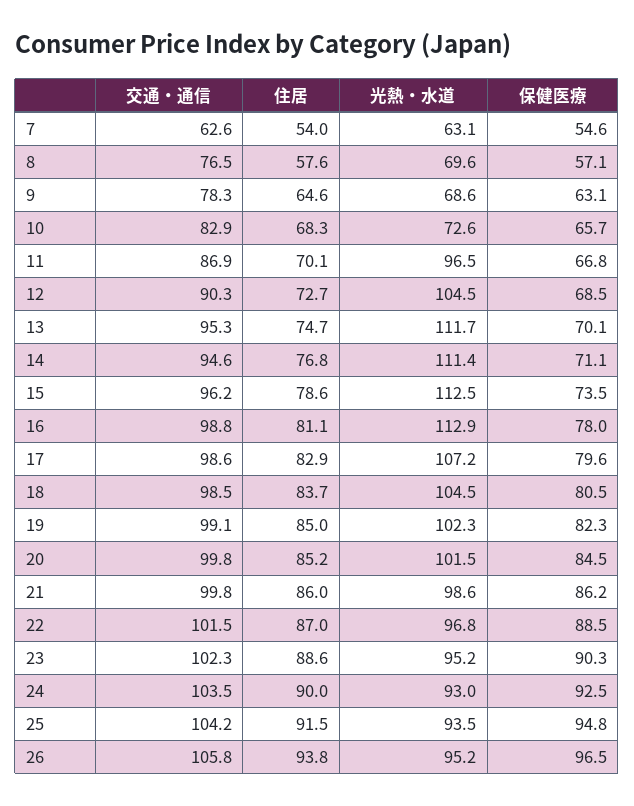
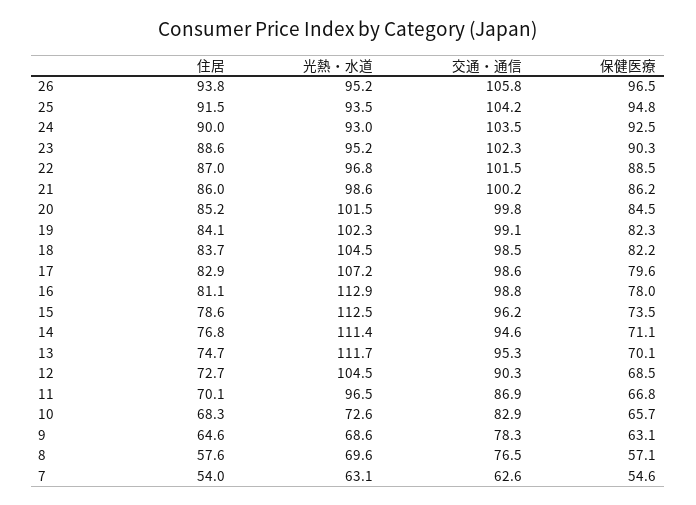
  {
    "交通・通信": {
      "7": 62.6,
      "8": 76.5,
      "9": 78.3,
      "10": 82.9,
      "11": 86.9,
      "12": 90.3,
      "13": 95.3,
      "14": 94.6,
      "15": 96.2,
      "16": 98.8,
      "17": 98.6,
      "18": 98.5,
      "19": 99.1,
      "20": 99.8,
-     "21": 99.8,
+     "21": 100.2,
      "22": 101.5,
      "23": 102.3,
      "24": 103.5,
      "25": 104.2,
      "26": 105.8
    },
    "住居": {
      "7": 54,
      "8": 57.6,
      "9": 64.6,
      "10": 68.3,
      "11": 70.1,
      "12": 72.7,
      "13": 74.7,
      "14": 76.8,
      "15": 78.6,
      "16": 81.1,
      "17": 82.9,
      "18": 83.7,
-     "19": 85,
+     "19": 84.1,
      "20": 85.2,
      "21": 86,
      "22": 87,
      "23": 88.6,
      "24": 90,
      "25": 91.5,
      "26": 93.8
    },
    "光熱・水道": {
      "7": 63.1,
      "8": 69.6,
      "9": 68.6,
      "10": 72.6,
      "11": 96.5,
      "12": 104.5,
      "13": 111.7,
      "14": 111.4,
      "15": 112.5,
      "16": 112.9,
      "17": 107.2,
      "18": 104.5,
      "19": 102.3,
      "20": 101.5,
      "21": 98.6,
      "22": 96.8,
      "23": 95.2,
      "24": 93,
      "25": 93.5,
      "26": 95.2
    },
    "保健医療": {
      "7": 54.6,
      "8": 57.1,
      "9": 63.1,
      "10": 65.7,
      "11": 66.8,
      "12": 68.5,
      "13": 70.1,
      "14": 71.1,
      "15": 73.5,
      "16": 78,
      "17": 79.6,
-     "18": 80.5,
+     "18": 82.2,
      "19": 82.3,
      "20": 84.5,
      "21": 86.2,
      "22": 88.5,
      "23": 90.3,
      "24": 92.5,
      "25": 94.8,
      "26": 96.5
    }
  }

